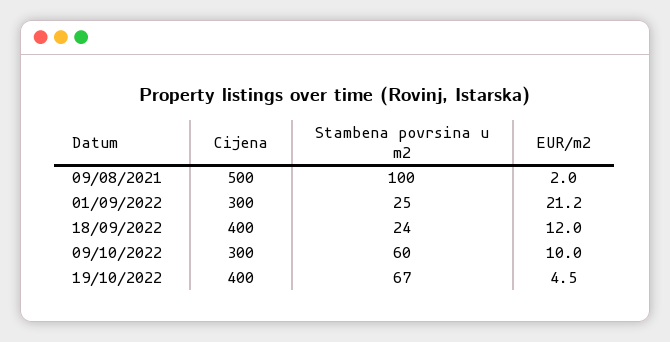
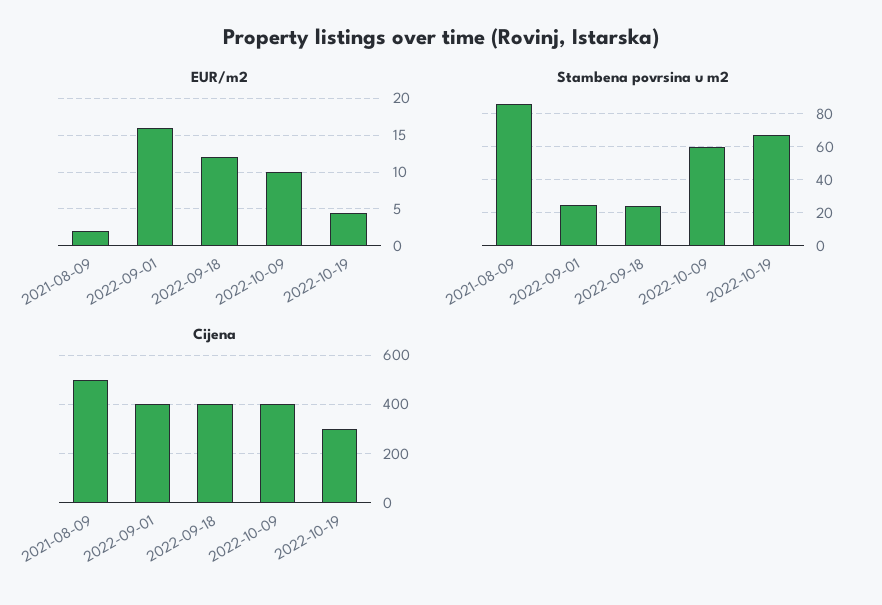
  {
    "Cijena": {
      "09/08/2021": 500,
-     "01/09/2022": 300,
+     "01/09/2022": 400,
      "18/09/2022": 400,
-     "09/10/2022": 300,
+     "09/10/2022": 400,
-     "19/10/2022": 400
+     "19/10/2022": 300
    },
    "Stambena povrsina u m2": {
-     "09/08/2021": 100,
+     "09/08/2021": 85,
      "01/09/2022": 25,
      "18/09/2022": 24,
      "09/10/2022": 60,
      "19/10/2022": 67
    },
    "EUR/m2": {
      "09/08/2021": 2,
-     "01/09/2022": 21.2,
+     "01/09/2022": 16,
      "18/09/2022": 12,
      "09/10/2022": 10,
      "19/10/2022": 4.5
    }
  }

